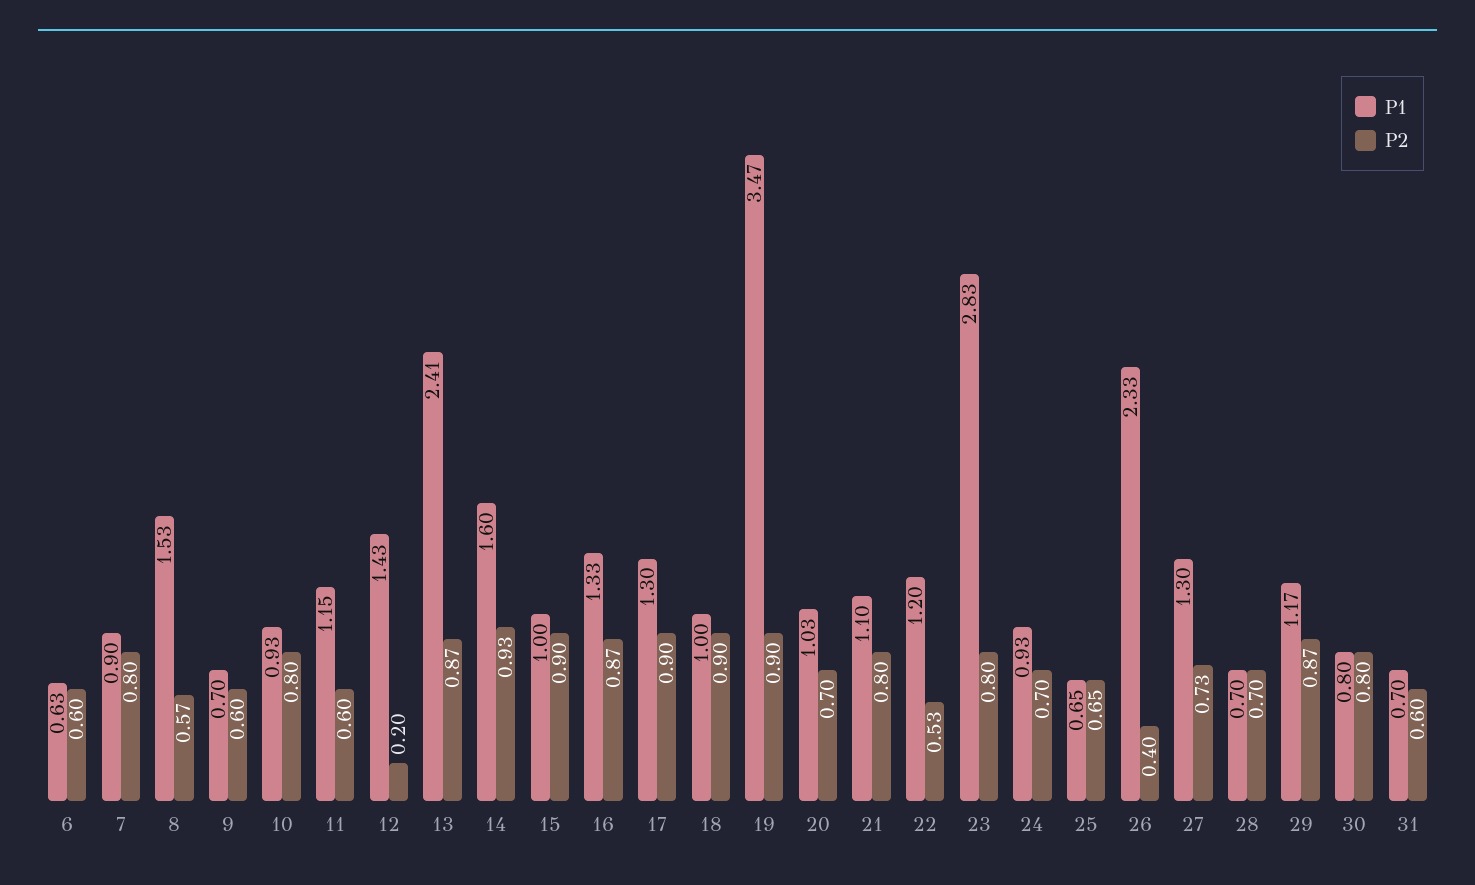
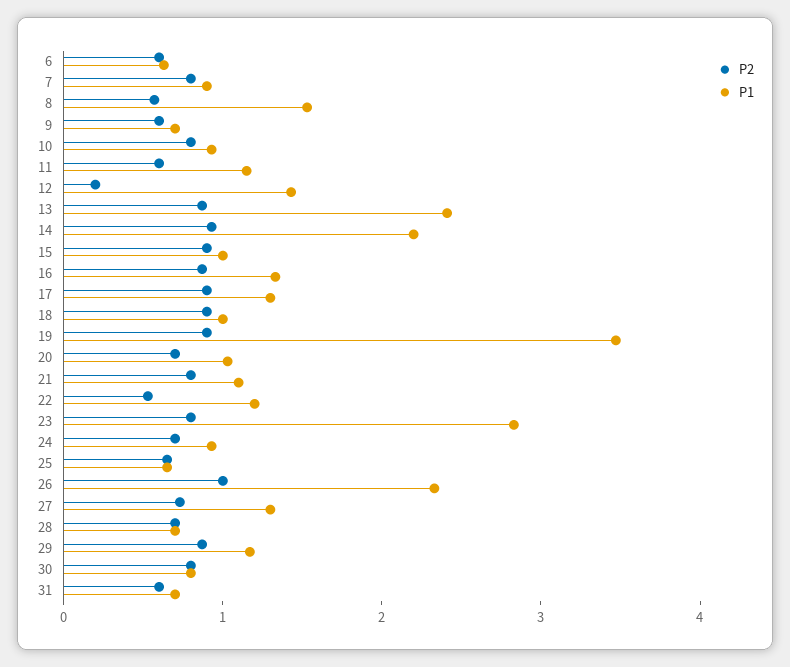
  {
    "P1": {
      "6": 0.63,
      "7": 0.9,
      "8": 1.53,
      "9": 0.7,
      "10": 0.93,
      "11": 1.15,
      "12": 1.43,
      "13": 2.41,
-     "14": 1.6,
+     "14": 2.2,
      "15": 1,
      "16": 1.33,
      "17": 1.3,
      "18": 1,
      "19": 3.47,
      "20": 1.03,
      "21": 1.1,
      "22": 1.2,
      "23": 2.83,
      "24": 0.93,
      "25": 0.65,
      "26": 2.33,
      "27": 1.3,
      "28": 0.7,
      "29": 1.17,
      "30": 0.8,
      "31": 0.7
    },
    "P2": {
      "6": 0.6,
      "7": 0.8,
      "8": 0.57,
      "9": 0.6,
      "10": 0.8,
      "11": 0.6,
      "12": 0.2,
      "13": 0.87,
      "14": 0.93,
      "15": 0.9,
      "16": 0.87,
      "17": 0.9,
      "18": 0.9,
      "19": 0.9,
      "20": 0.7,
      "21": 0.8,
      "22": 0.53,
      "23": 0.8,
      "24": 0.7,
      "25": 0.65,
-     "26": 0.4,
+     "26": 1,
      "27": 0.73,
      "28": 0.7,
      "29": 0.87,
      "30": 0.8,
      "31": 0.6
    }
  }

